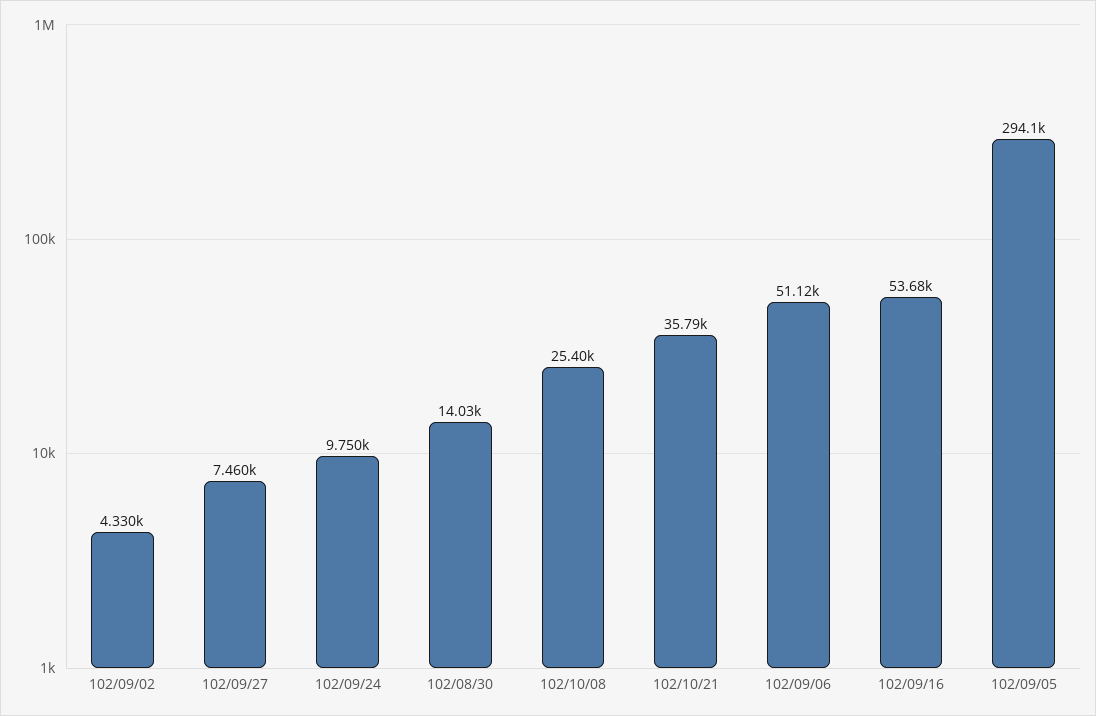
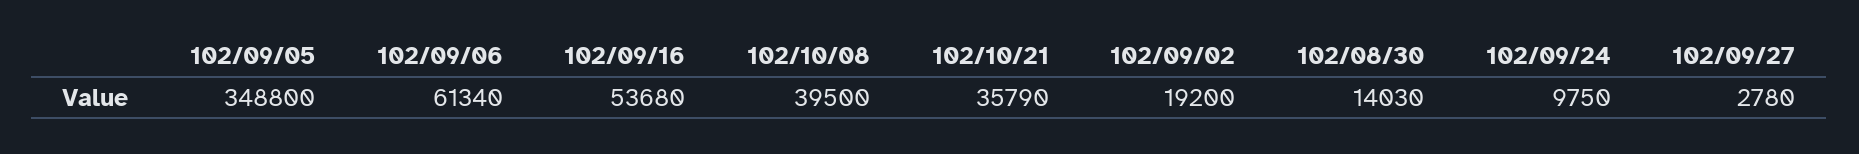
  {
-   "102/09/02": 4330,
+   "102/09/02": 19200,
-   "102/09/27": 7460,
+   "102/09/27": 2780,
    "102/09/24": 9750,
    "102/08/30": 14030,
-   "102/10/08": 25400,
+   "102/10/08": 39500,
    "102/10/21": 35790,
-   "102/09/06": 51120,
+   "102/09/06": 61340,
    "102/09/16": 53680,
-   "102/09/05": 294100
+   "102/09/05": 348800
  }

